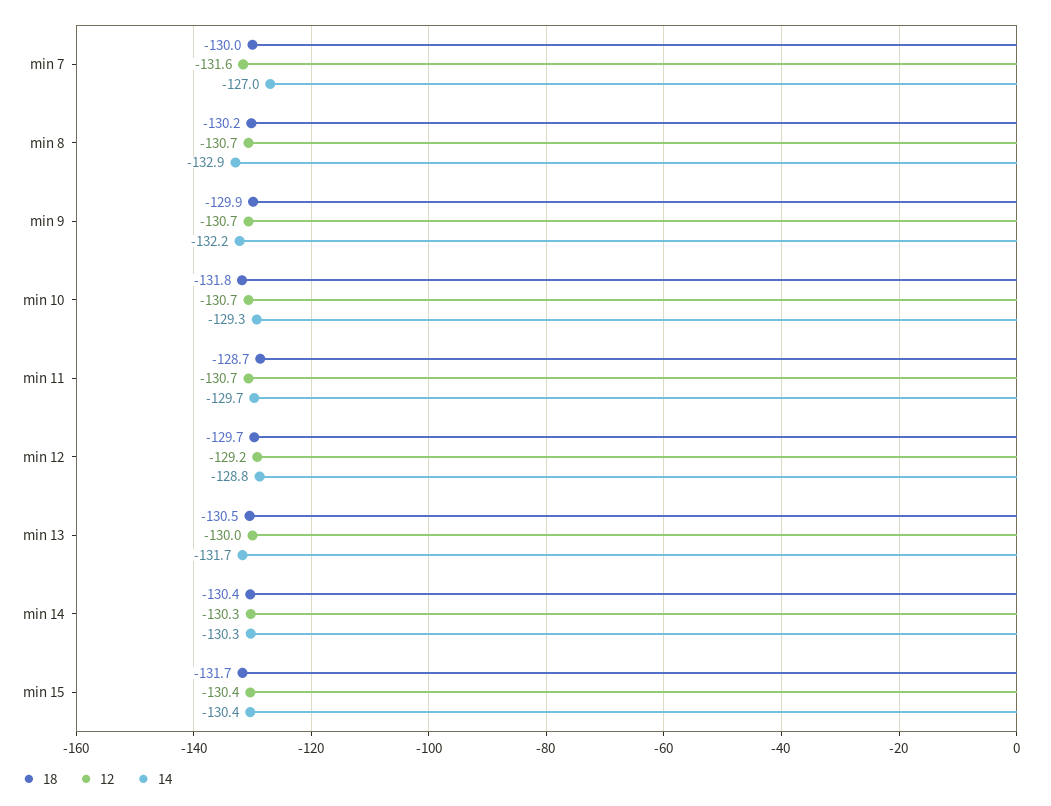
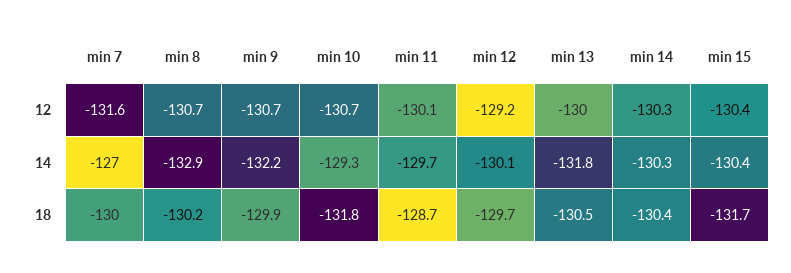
  {
    "18": {
      "min 7": -130,
      "min 8": -130.2,
      "min 9": -129.9,
      "min 10": -131.8,
      "min 11": -128.7,
      "min 12": -129.7,
      "min 13": -130.5,
      "min 14": -130.4,
      "min 15": -131.7
    },
    "12": {
      "min 7": -131.6,
      "min 8": -130.7,
      "min 9": -130.7,
      "min 10": -130.7,
-     "min 11": -130.7,
+     "min 11": -130.1,
      "min 12": -129.2,
      "min 13": -130,
      "min 14": -130.3,
      "min 15": -130.4
    },
    "14": {
      "min 7": -127,
      "min 8": -132.9,
      "min 9": -132.2,
      "min 10": -129.3,
      "min 11": -129.7,
-     "min 12": -128.8,
+     "min 12": -130.1,
-     "min 13": -131.7,
+     "min 13": -131.8,
      "min 14": -130.3,
      "min 15": -130.4
    }
  }

